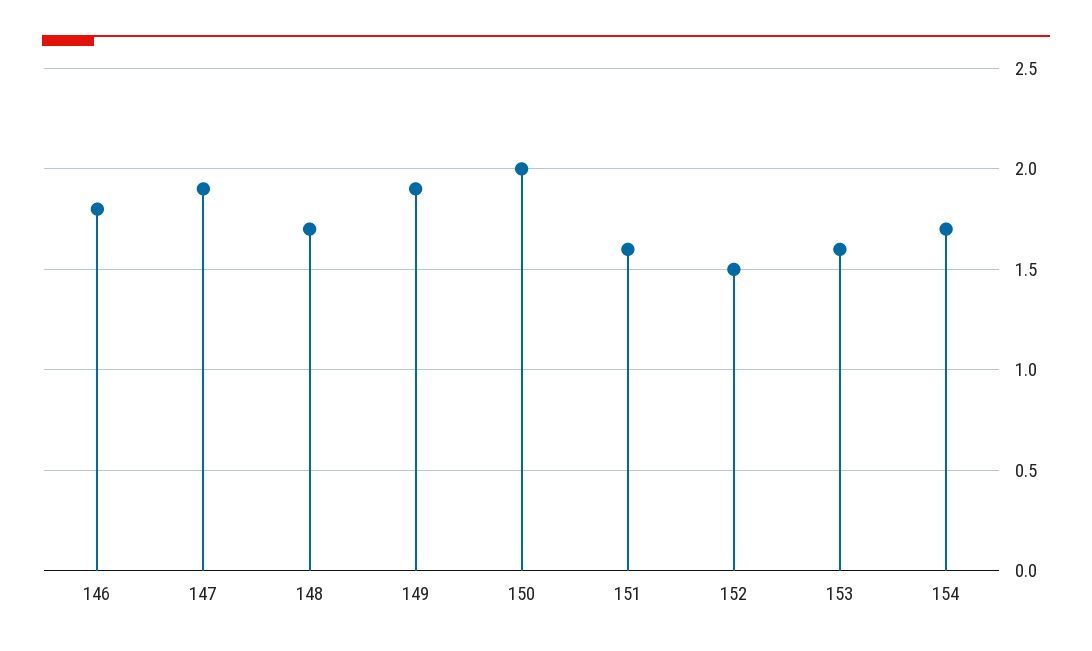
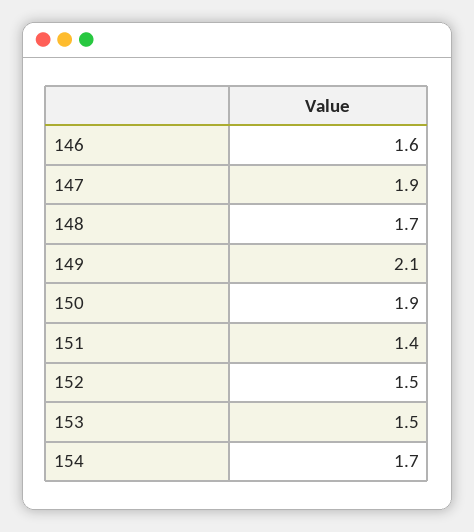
  {
-   "146": 1.8,
+   "146": 1.6,
    "147": 1.9,
    "148": 1.7,
-   "149": 1.9,
+   "149": 2.1,
-   "150": 2,
+   "150": 1.9,
-   "151": 1.6,
+   "151": 1.4,
    "152": 1.5,
-   "153": 1.6,
+   "153": 1.5,
    "154": 1.7
  }

